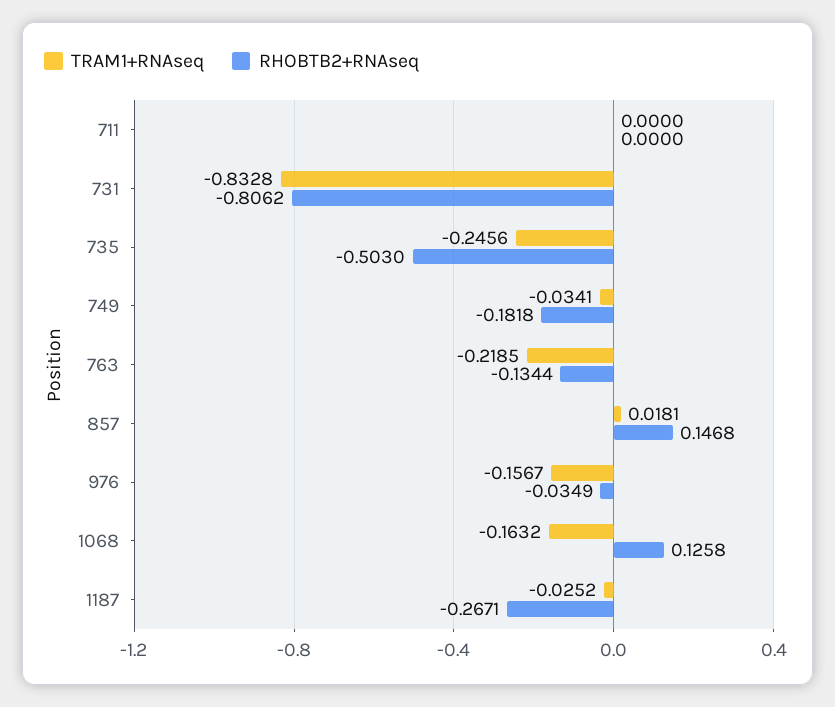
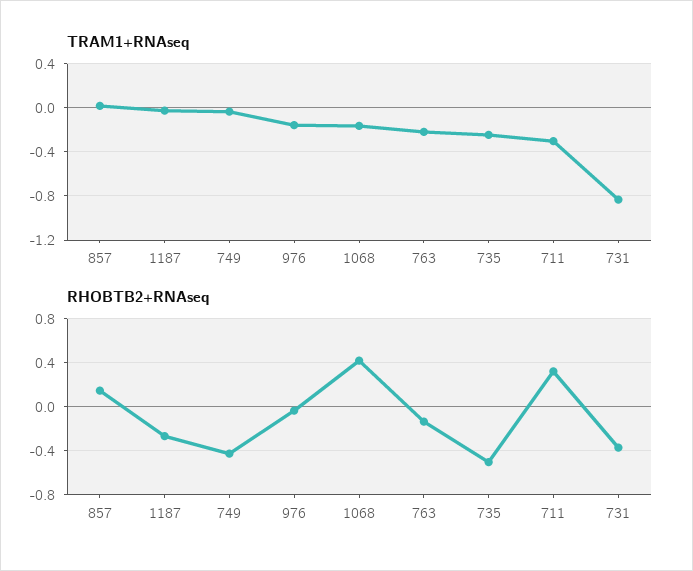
  {
    "TRAM1+RNAseq": {
-     "711": 0,
+     "711": -0.3,
      "731": -0.8328,
      "735": -0.2456,
      "749": -0.0341,
      "763": -0.2185,
      "857": 0.0181,
      "976": -0.1567,
      "1068": -0.1632,
      "1187": -0.0252
    },
    "RHOBTB2+RNAseq": {
-     "711": 0,
+     "711": 0.3,
-     "731": -0.8062,
+     "731": -0.4,
      "735": -0.503,
-     "749": -0.1818,
+     "749": -0.4,
      "763": -0.1344,
      "857": 0.1468,
      "976": -0.0349,
-     "1068": 0.1258,
+     "1068": 0.4,
      "1187": -0.2671
    }
  }

